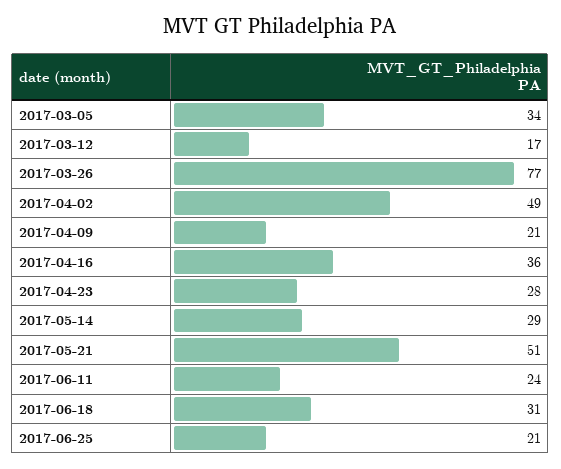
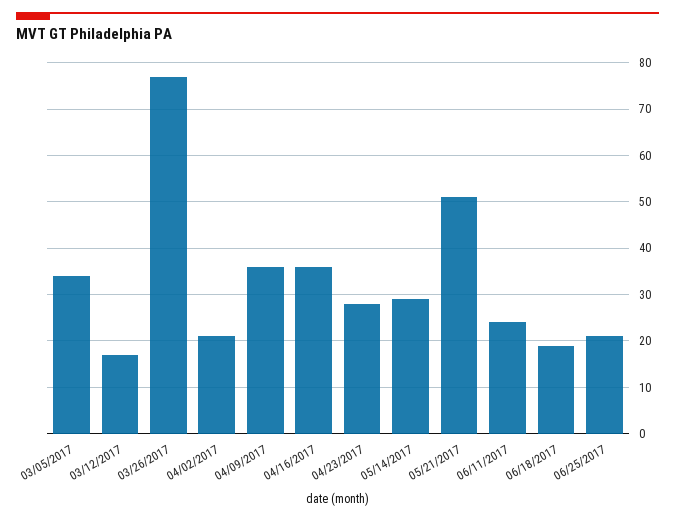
  {
    "2017-03-05": 34,
    "2017-03-12": 17,
    "2017-03-26": 77,
-   "2017-04-02": 49,
+   "2017-04-02": 20,
-   "2017-04-09": 21,
+   "2017-04-09": 35,
    "2017-04-16": 36,
    "2017-04-23": 28,
    "2017-05-14": 29,
    "2017-05-21": 51,
    "2017-06-11": 24,
-   "2017-06-18": 31,
+   "2017-06-18": 20,
    "2017-06-25": 21
  }

